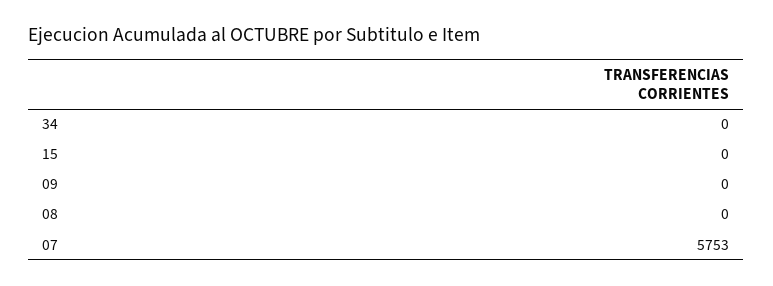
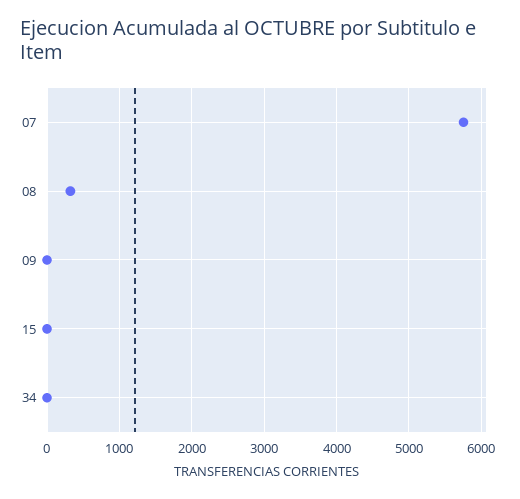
  {
    "34": 0,
    "15": 0,
    "09": 0,
-   "08": 0,
+   "08": 300,
    "07": 5753
  }

